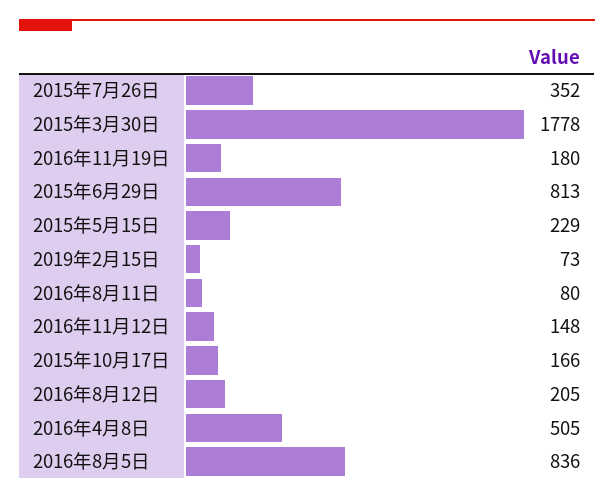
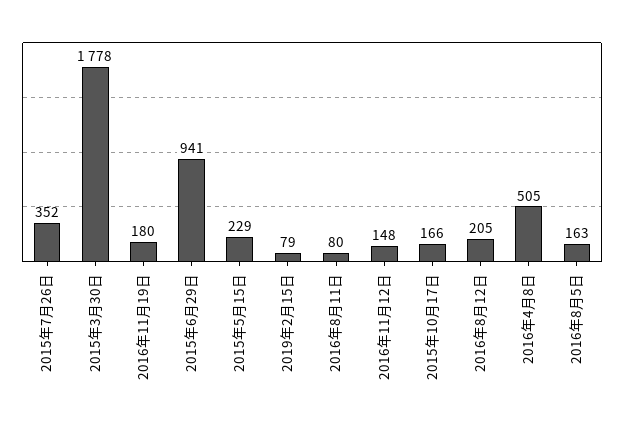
  {
    "2015年7月26日": 352,
    "2015年3月30日": 1778,
    "2016年11月19日": 180,
-   "2015年6月29日": 813,
+   "2015年6月29日": 941,
    "2015年5月15日": 229,
-   "2019年2月15日": 73,
+   "2019年2月15日": 79,
    "2016年8月11日": 80,
    "2016年11月12日": 148,
    "2015年10月17日": 166,
    "2016年8月12日": 205,
    "2016年4月8日": 505,
-   "2016年8月5日": 836
+   "2016年8月5日": 163
  }

